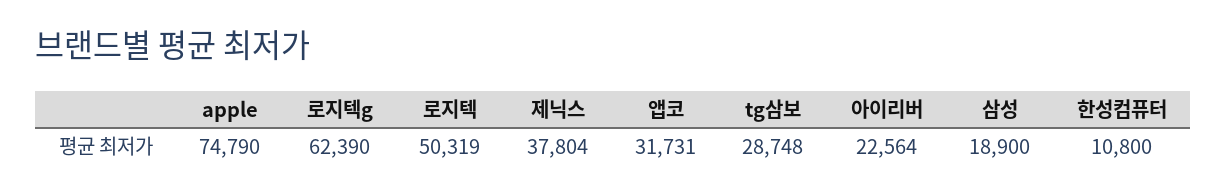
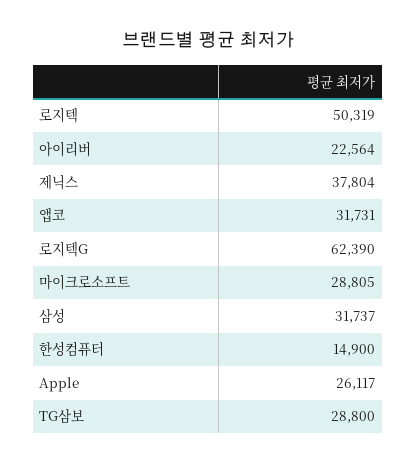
  {
-   "apple": 74790,
+   "apple": 26117,
    "로지텍g": 62390,
    "로지텍": 50319,
    "제닉스": 37804,
    "앱코": 31731,
-   "tg삼보": 28748,
+   "tg삼보": 28800,
    "아이리버": 22564,
-   "삼성": 18900,
+   "삼성": 31737,
-   "한성컴퓨터": 10800
+   "한성컴퓨터": 14900,
+   "마이크로소프트": 28805
  }

